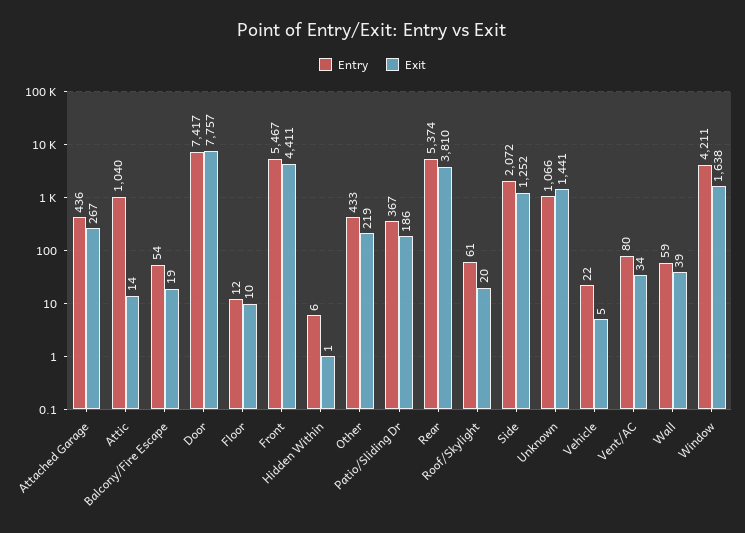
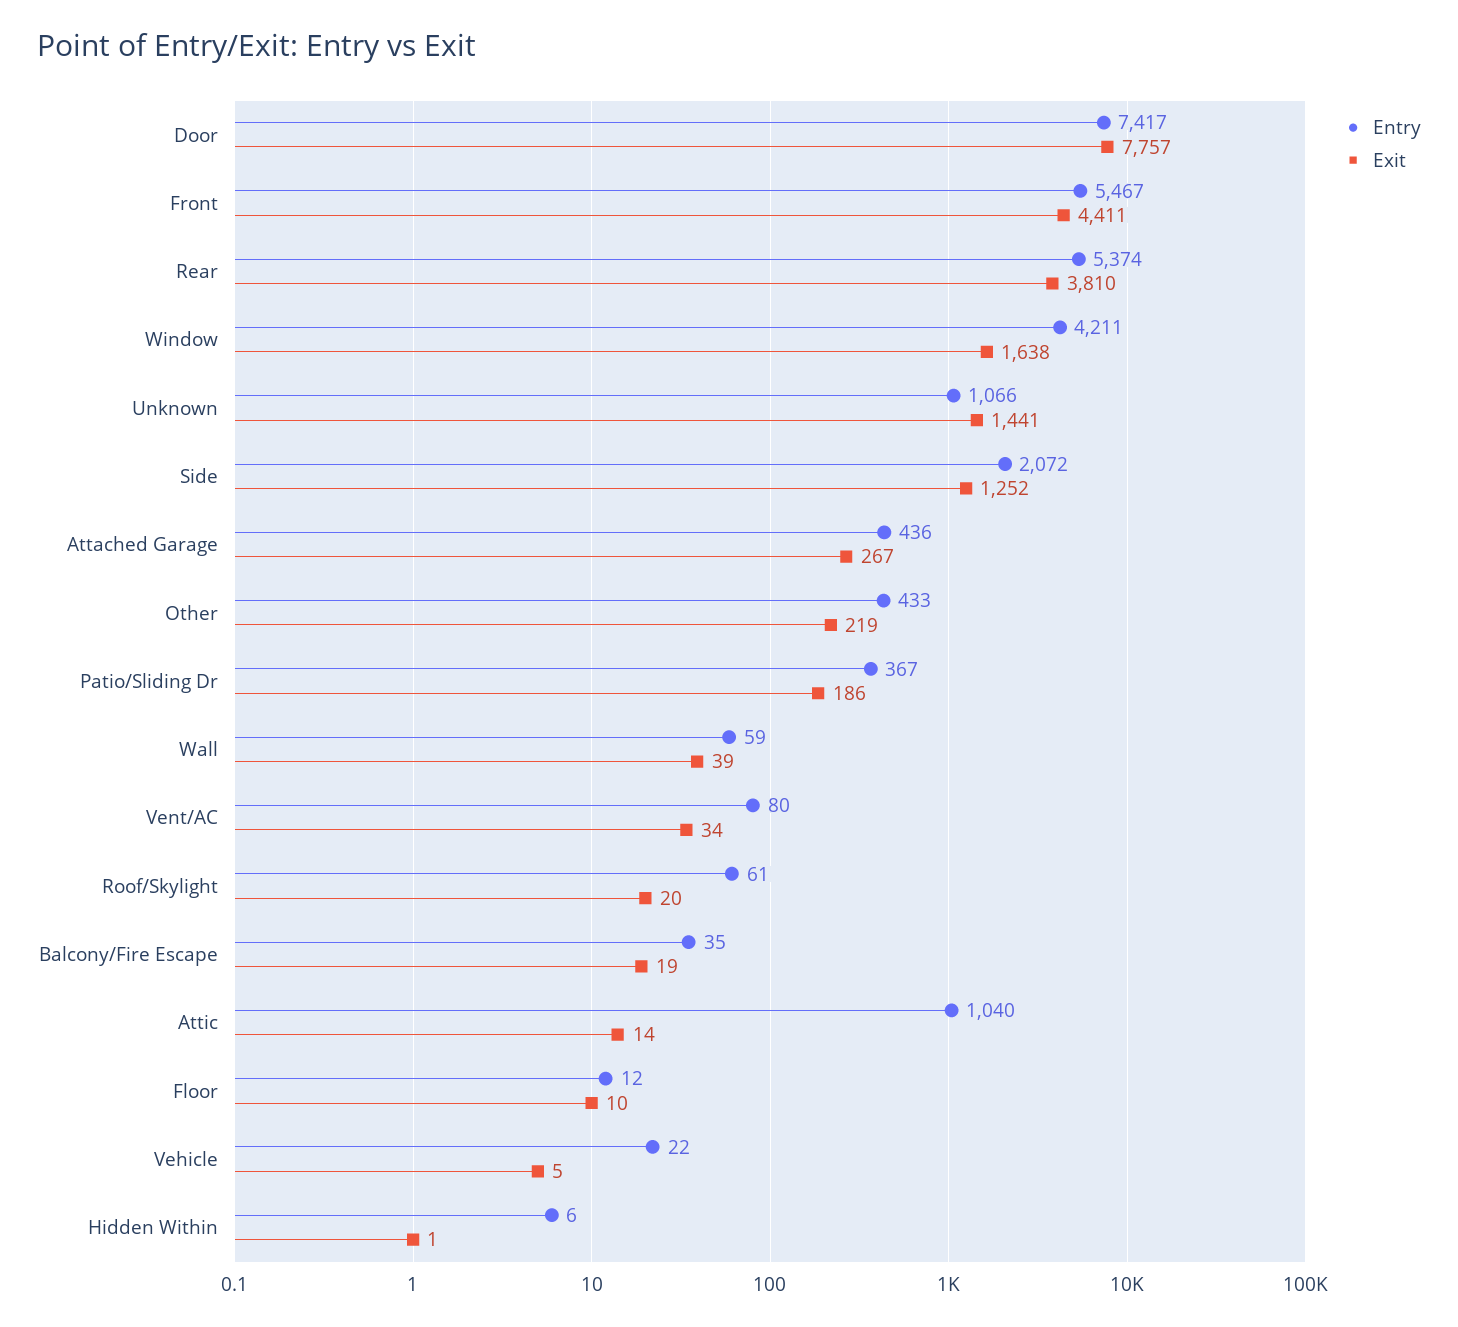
  {
    "Entry": {
      "Attached Garage": 436,
      "Attic": 1040,
-     "Balcony/Fire Escape": 54,
+     "Balcony/Fire Escape": 35,
      "Door": 7417,
      "Floor": 12,
      "Front": 5467,
      "Hidden Within": 6,
      "Other": 433,
      "Patio/Sliding Dr": 367,
      "Rear": 5374,
      "Roof/Skylight": 61,
      "Side": 2072,
      "Unknown": 1066,
      "Vehicle": 22,
      "Vent/AC": 80,
      "Wall": 59,
      "Window": 4211
    },
    "Exit": {
      "Attached Garage": 267,
      "Attic": 14,
      "Balcony/Fire Escape": 19,
      "Door": 7757,
      "Floor": 10,
      "Front": 4411,
      "Hidden Within": 1,
      "Other": 219,
      "Patio/Sliding Dr": 186,
      "Rear": 3810,
      "Roof/Skylight": 20,
      "Side": 1252,
      "Unknown": 1441,
      "Vehicle": 5,
      "Vent/AC": 34,
      "Wall": 39,
      "Window": 1638
    }
  }

